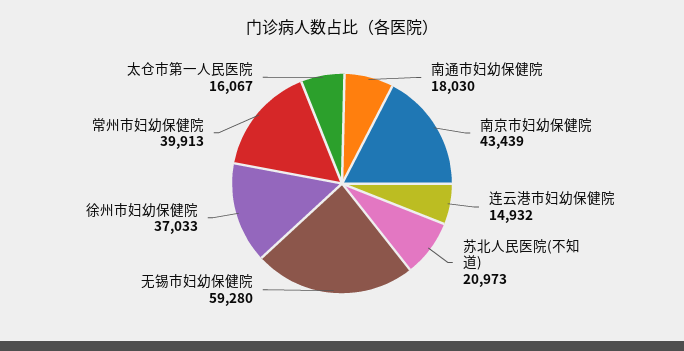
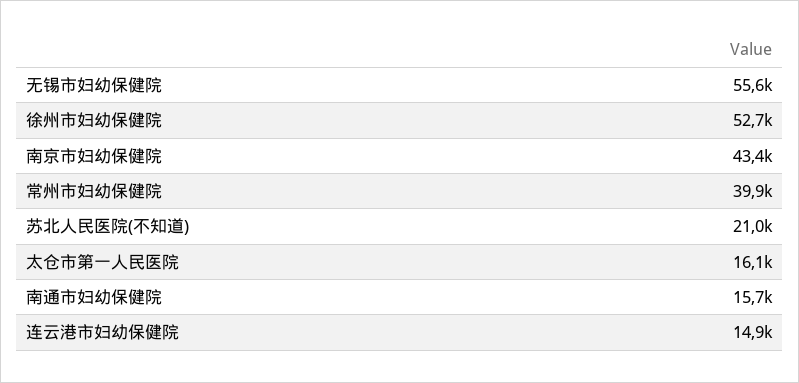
  {
-   "南通市妇幼保健院": 18030,
+   "南通市妇幼保健院": 15700,
    "南京市妇幼保健院": 43439,
    "连云港市妇幼保健院": 14932,
    "苏北人民医院(不知道)": 20973,
-   "无锡市妇幼保健院": 59280,
+   "无锡市妇幼保健院": 55600,
-   "徐州市妇幼保健院": 37033,
+   "徐州市妇幼保健院": 52700,
    "常州市妇幼保健院": 39913,
    "太仓市第一人民医院": 16067
  }

